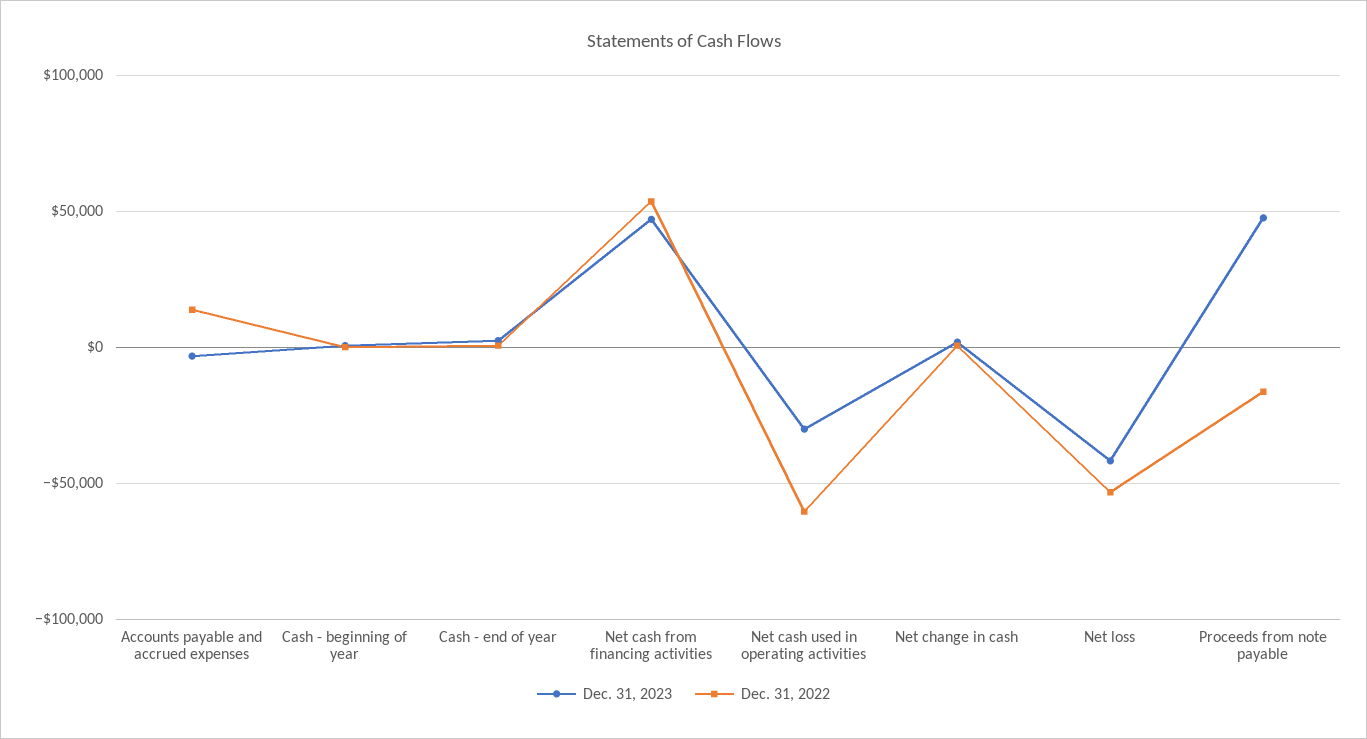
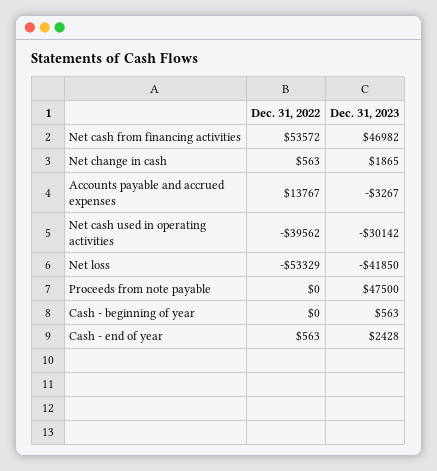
  {
    "Dec. 31, 2023": {
      "Accounts payable and accrued expenses": -3267,
      "Cash - beginning of year": 563,
      "Cash - end of year": 2428,
      "Net cash from financing activities": 46982,
      "Net cash used in operating activities": -30142,
      "Net change in cash": 1865,
      "Net loss": -41850,
      "Proceeds from note payable": 47500
    },
    "Dec. 31, 2022": {
      "Accounts payable and accrued expenses": 13767,
      "Cash - beginning of year": 0,
      "Cash - end of year": 563,
      "Net cash from financing activities": 53572,
-     "Net cash used in operating activities": -60000,
+     "Net cash used in operating activities": -39562,
      "Net change in cash": 563,
      "Net loss": -53329,
-     "Proceeds from note payable": -15000
+     "Proceeds from note payable": 0
    }
  }

